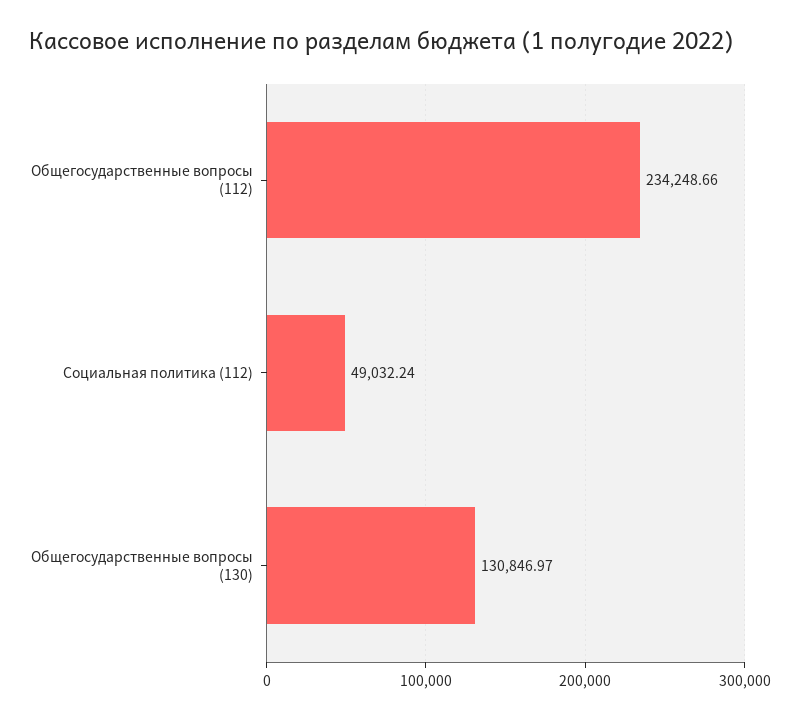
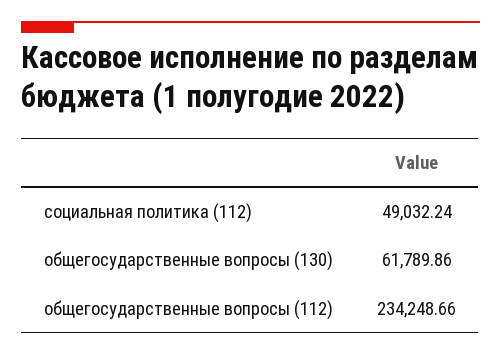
  {
    "Общегосударственные вопросы (112)": 234248.66,
    "Социальная политика (112)": 49032.24,
-   "Общегосударственные вопросы (130)": 130846.97
+   "Общегосударственные вопросы (130)": 61789.86
  }

